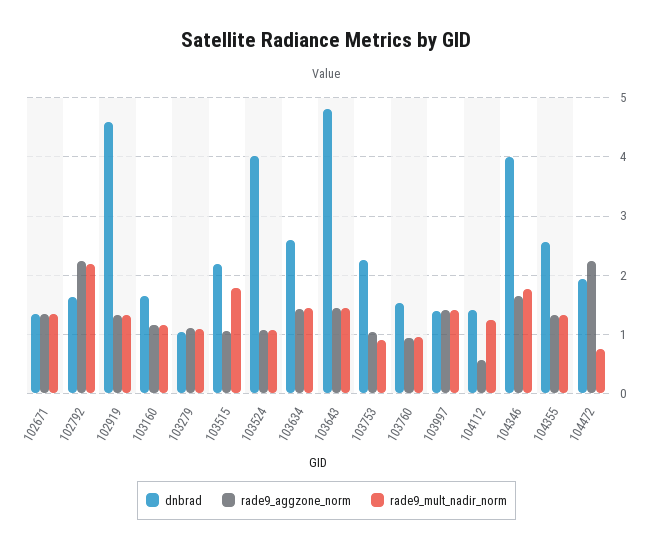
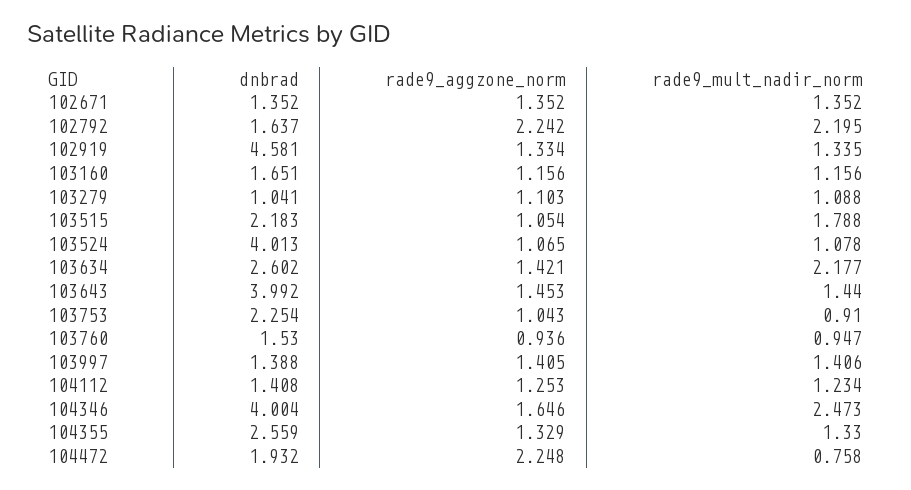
  {
    "dnbrad": {
      "102671": 1.352,
      "102792": 1.637,
      "102919": 4.581,
      "103160": 1.651,
      "103279": 1.041,
      "103515": 2.183,
      "103524": 4.013,
      "103634": 2.602,
-     "103643": 4.8,
+     "103643": 3.992,
      "103753": 2.254,
      "103760": 1.53,
      "103997": 1.388,
      "104112": 1.408,
      "104346": 4.004,
      "104355": 2.559,
      "104472": 1.932
    },
    "rade9_aggzone_norm": {
      "102671": 1.352,
      "102792": 2.242,
      "102919": 1.334,
      "103160": 1.156,
      "103279": 1.103,
      "103515": 1.054,
      "103524": 1.065,
      "103634": 1.421,
      "103643": 1.453,
      "103753": 1.043,
      "103760": 0.936,
      "103997": 1.405,
-     "104112": 0.6,
+     "104112": 1.253,
      "104346": 1.646,
      "104355": 1.329,
      "104472": 2.248
    },
    "rade9_mult_nadir_norm": {
      "102671": 1.352,
      "102792": 2.195,
      "102919": 1.335,
      "103160": 1.156,
      "103279": 1.088,
      "103515": 1.788,
      "103524": 1.078,
-     "103634": 1.4,
+     "103634": 2.177,
      "103643": 1.44,
      "103753": 0.91,
      "103760": 0.947,
      "103997": 1.406,
      "104112": 1.234,
-     "104346": 1.8,
+     "104346": 2.473,
      "104355": 1.33,
      "104472": 0.758
    }
  }

